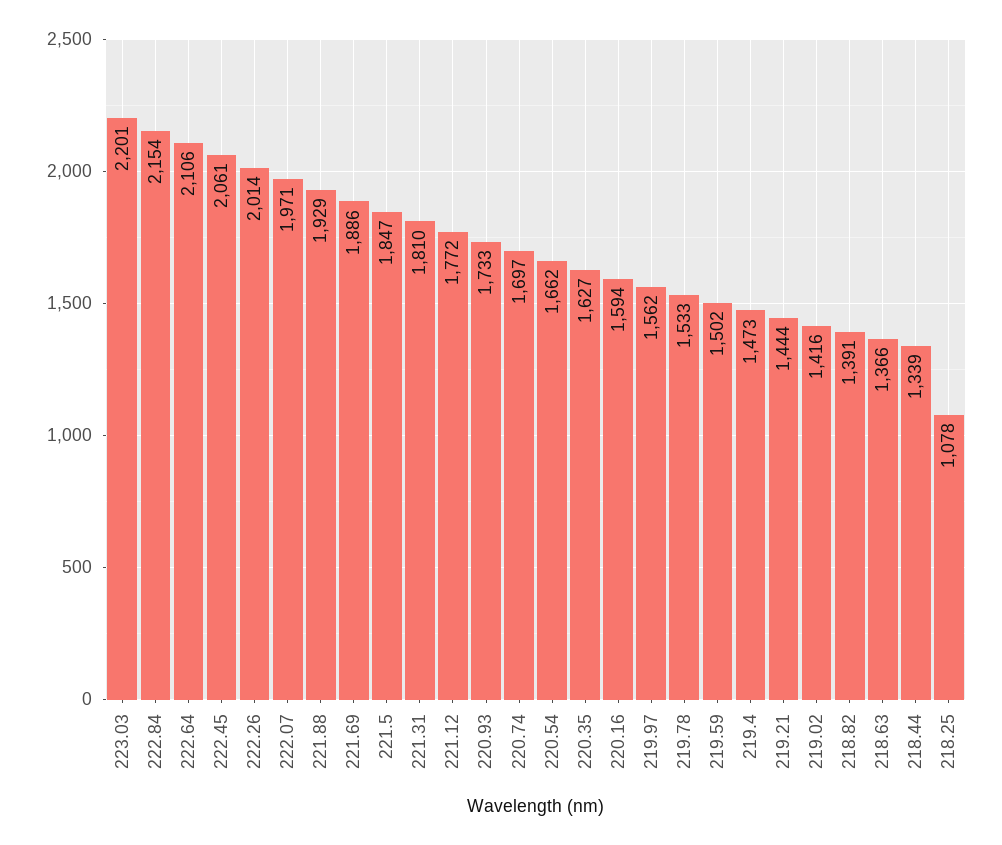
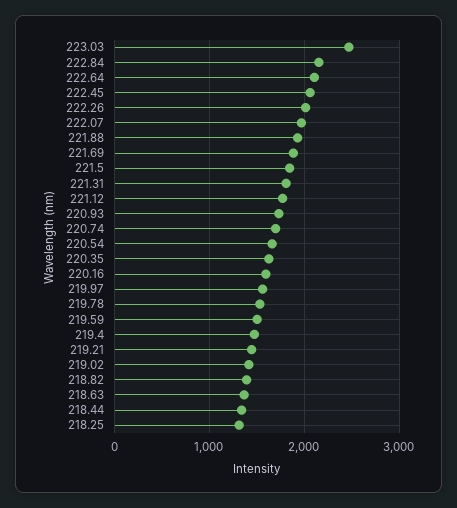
  {
-   "223.03": 2201,
+   "223.03": 2500,
    "222.84": 2154,
    "222.64": 2106,
    "222.45": 2061,
    "222.26": 2014,
    "222.07": 1971,
    "221.88": 1929,
    "221.69": 1886,
    "221.5": 1847,
    "221.31": 1810,
    "221.12": 1772,
    "220.93": 1733,
    "220.74": 1697,
    "220.54": 1662,
    "220.35": 1627,
    "220.16": 1594,
    "219.97": 1562,
    "219.78": 1533,
    "219.59": 1502,
    "219.4": 1473,
    "219.21": 1444,
    "219.02": 1416,
    "218.82": 1391,
    "218.63": 1366,
    "218.44": 1339,
-   "218.25": 1078
+   "218.25": 1300
  }

